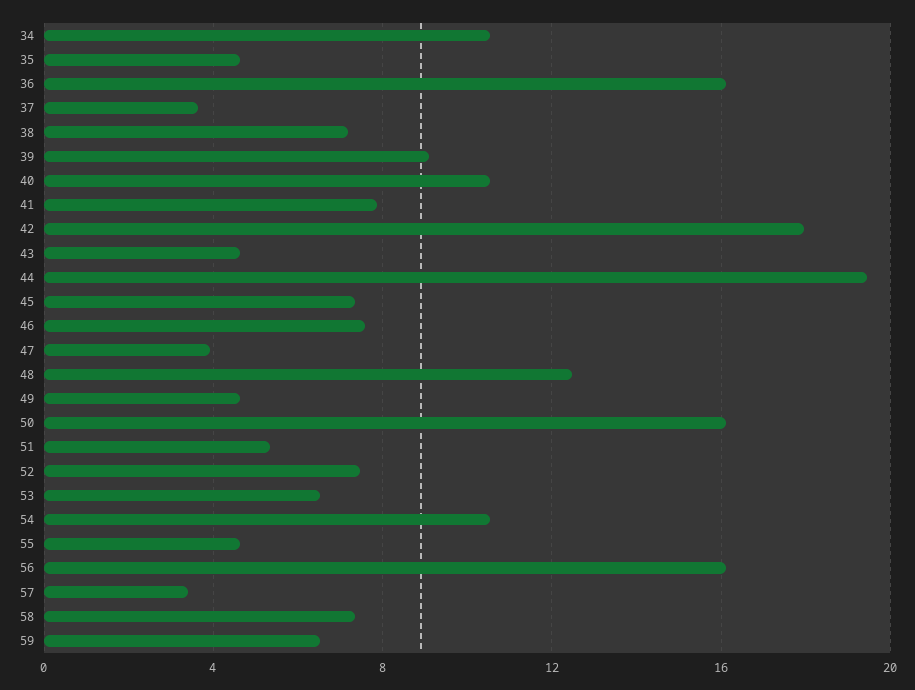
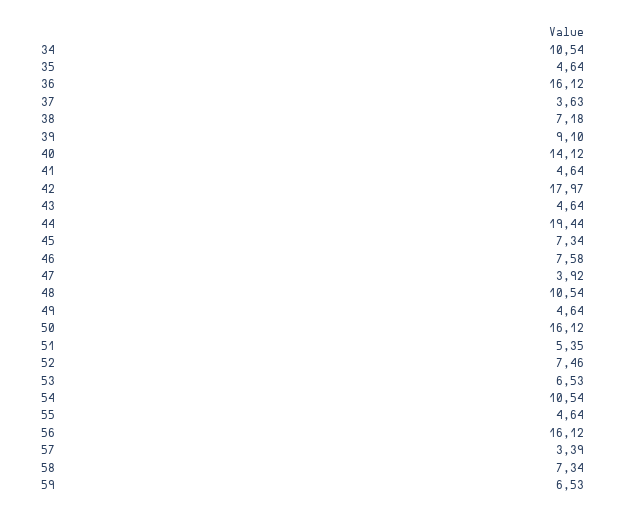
  {
    "34": 10.54,
    "35": 4.64,
    "36": 16.12,
    "37": 3.63,
    "38": 7.18,
    "39": 9.1,
-   "40": 10.5,
+   "40": 14.12,
-   "41": 8,
+   "41": 4.64,
    "42": 17.97,
    "43": 4.64,
    "44": 19.44,
    "45": 7.34,
    "46": 7.58,
    "47": 3.92,
-   "48": 12.5,
+   "48": 10.54,
    "49": 4.64,
    "50": 16.12,
    "51": 5.35,
    "52": 7.46,
    "53": 6.53,
    "54": 10.54,
    "55": 4.64,
    "56": 16.12,
    "57": 3.39,
    "58": 7.34,
    "59": 6.53
  }

